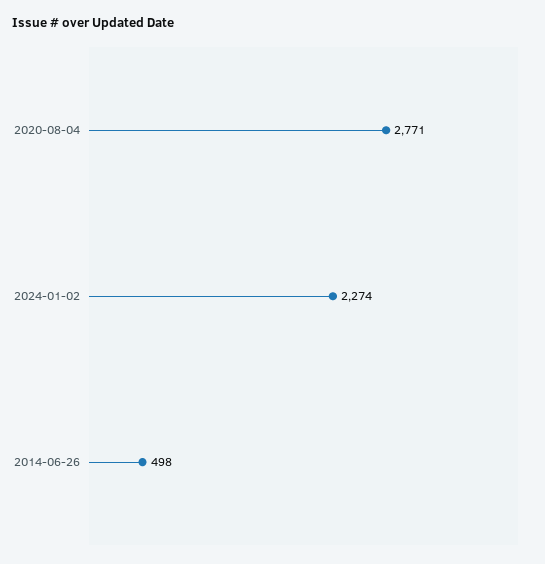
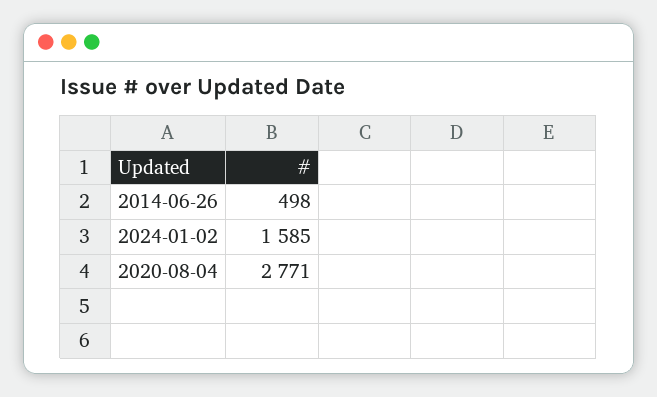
  {
    "2020-08-04": 2771,
-   "2024-01-02": 2274,
+   "2024-01-02": 1585,
    "2014-06-26": 498
  }

